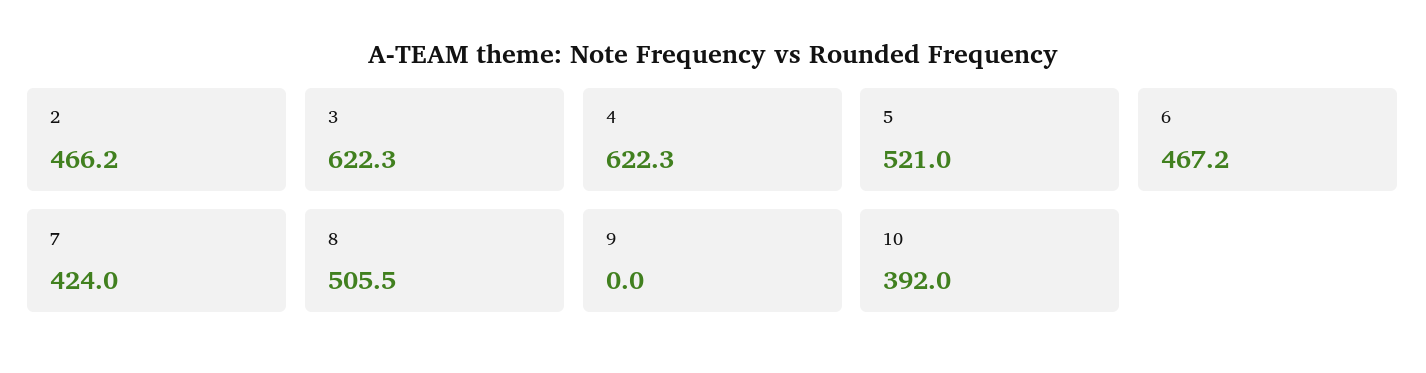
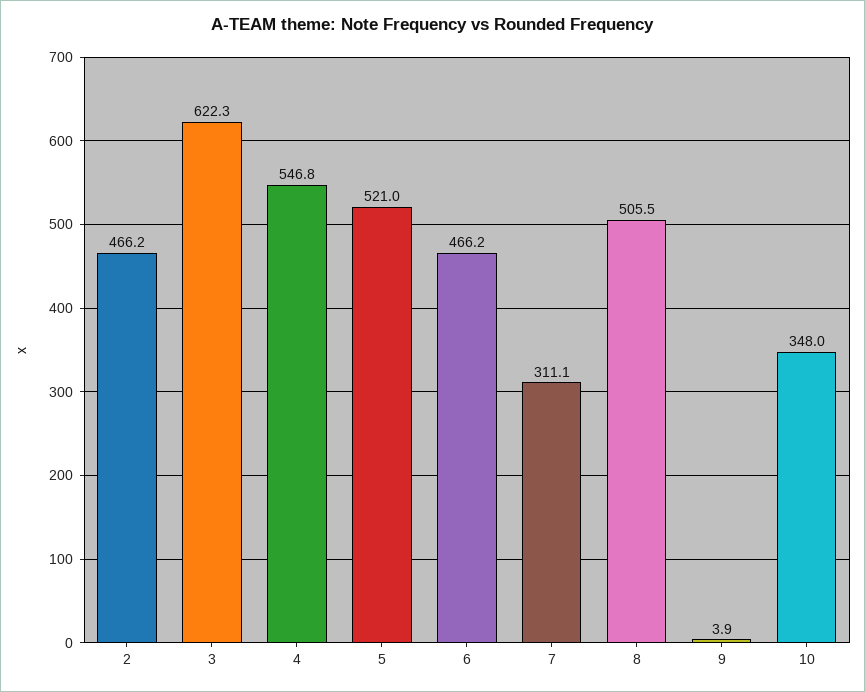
  {
    "2": 466.2,
    "3": 622.3,
-   "4": 622.3,
+   "4": 546.8,
    "5": 521,
-   "6": 467.2,
+   "6": 466.2,
-   "7": 424,
+   "7": 311.1,
    "8": 505.5,
-   "9": 0,
+   "9": 3.9,
-   "10": 392
+   "10": 348
  }

